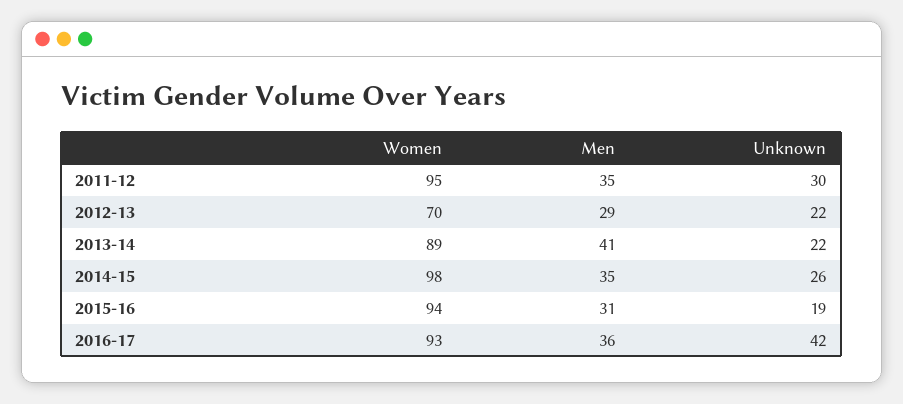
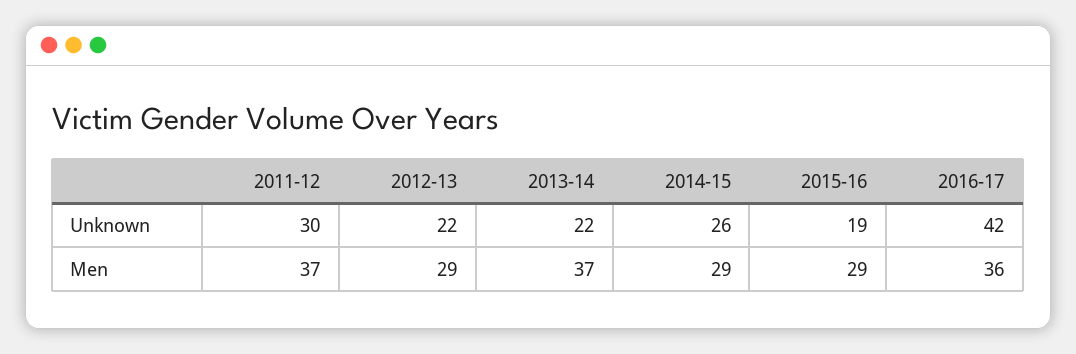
  {
-   "Women": {
-     "2011-12": 95,
-     "2012-13": 70,
-     "2013-14": 89,
-     "2014-15": 98,
-     "2015-16": 94,
-     "2016-17": 93
-   },
    "Men": {
-     "2011-12": 35,
+     "2011-12": 37,
      "2012-13": 29,
-     "2013-14": 41,
+     "2013-14": 37,
-     "2014-15": 35,
+     "2014-15": 29,
-     "2015-16": 31,
+     "2015-16": 29,
      "2016-17": 36
    },
    "Unknown": {
      "2011-12": 30,
      "2012-13": 22,
      "2013-14": 22,
      "2014-15": 26,
      "2015-16": 19,
      "2016-17": 42
    }
  }

